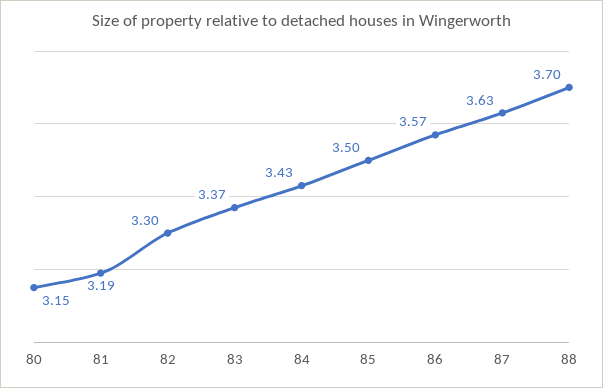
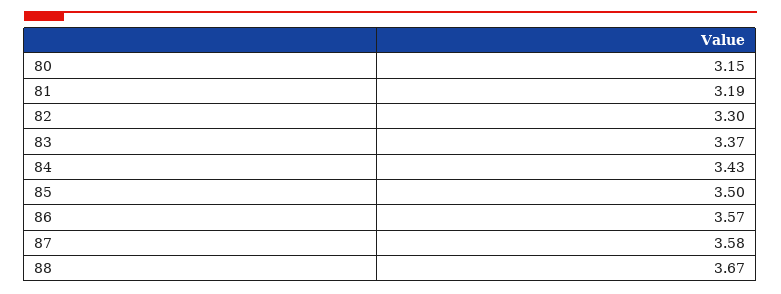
  {
    "80": 3.15,
    "81": 3.19,
    "82": 3.3,
    "83": 3.37,
    "84": 3.43,
    "85": 3.5,
    "86": 3.57,
-   "87": 3.63,
+   "87": 3.58,
-   "88": 3.7
+   "88": 3.67
  }

